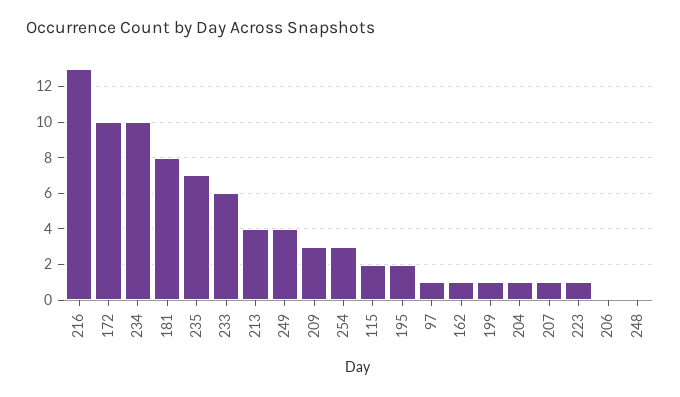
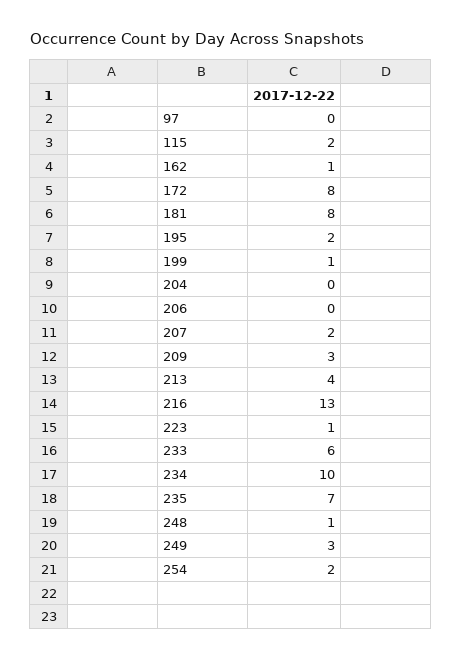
  {
    "216": 13,
-   "172": 10,
+   "172": 8,
    "234": 10,
    "181": 8,
    "235": 7,
    "233": 6,
    "213": 4,
-   "249": 4,
+   "249": 3,
    "209": 3,
-   "254": 3,
+   "254": 2,
    "115": 2,
    "195": 2,
-   "97": 1,
+   "97": 0,
    "162": 1,
    "199": 1,
-   "204": 1,
+   "204": 0,
-   "207": 1,
+   "207": 2,
    "223": 1,
    "206": 0,
-   "248": 0
+   "248": 1
  }

